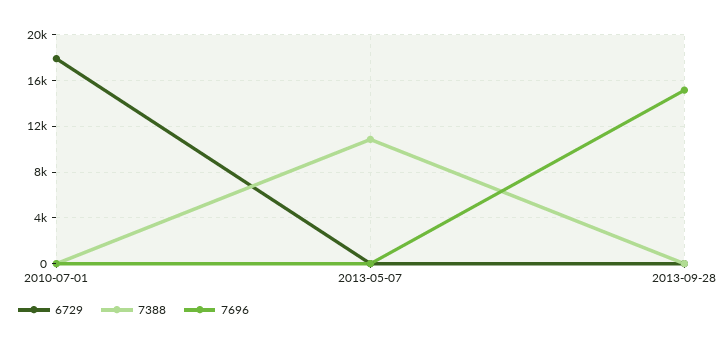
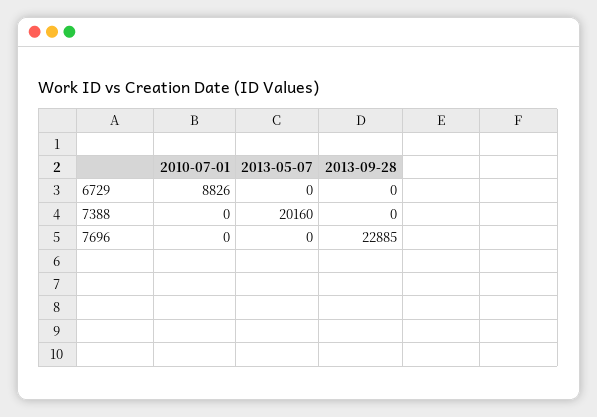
  {
    "6729": {
-     "2010-07-01": 18000,
+     "2010-07-01": 8826,
      "2013-05-07": 0,
      "2013-09-28": 0
    },
    "7388": {
      "2010-07-01": 0,
-     "2013-05-07": 11000,
+     "2013-05-07": 20160,
      "2013-09-28": 0
    },
    "7696": {
      "2010-07-01": 0,
      "2013-05-07": 0,
-     "2013-09-28": 15000
+     "2013-09-28": 22885
    }
  }

